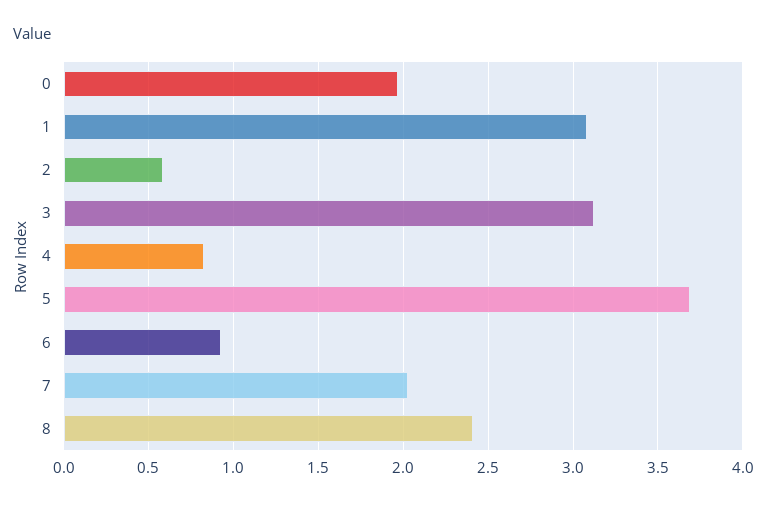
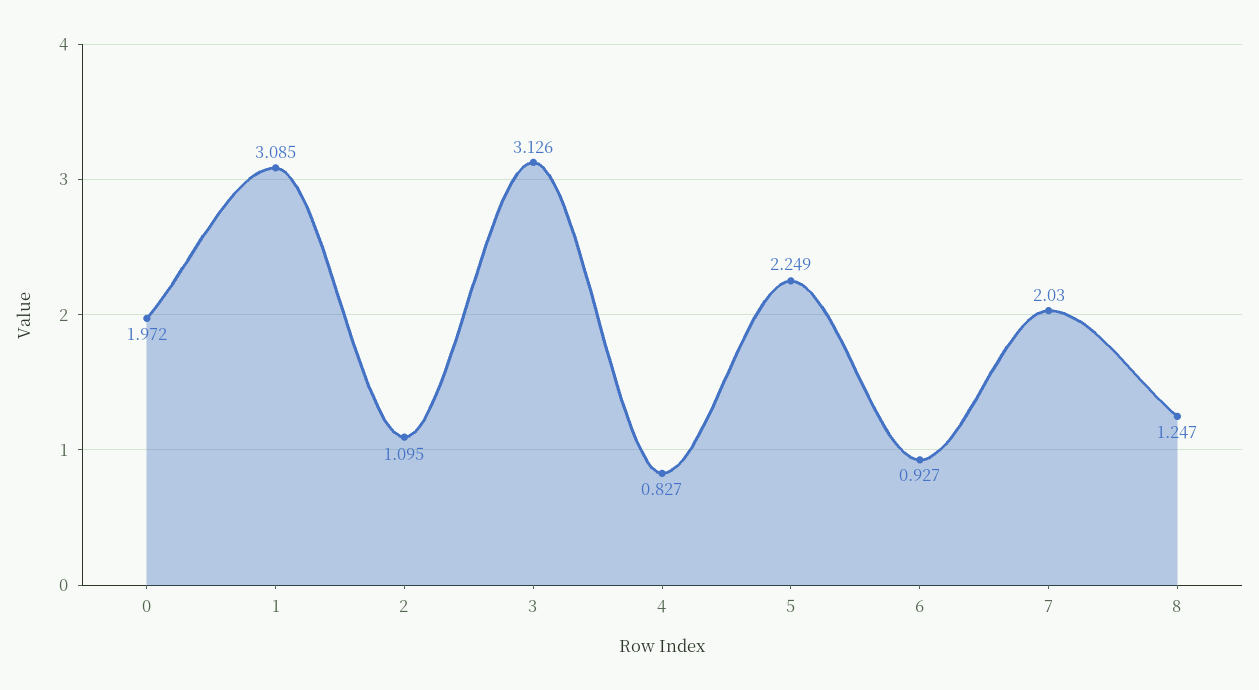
  {
    "0": 1.972,
    "1": 3.085,
-   "2": 0.6,
+   "2": 1.095,
    "3": 3.126,
    "4": 0.827,
-   "5": 3.7,
+   "5": 2.249,
    "6": 0.927,
    "7": 2.03,
-   "8": 2.4
+   "8": 1.247
  }

